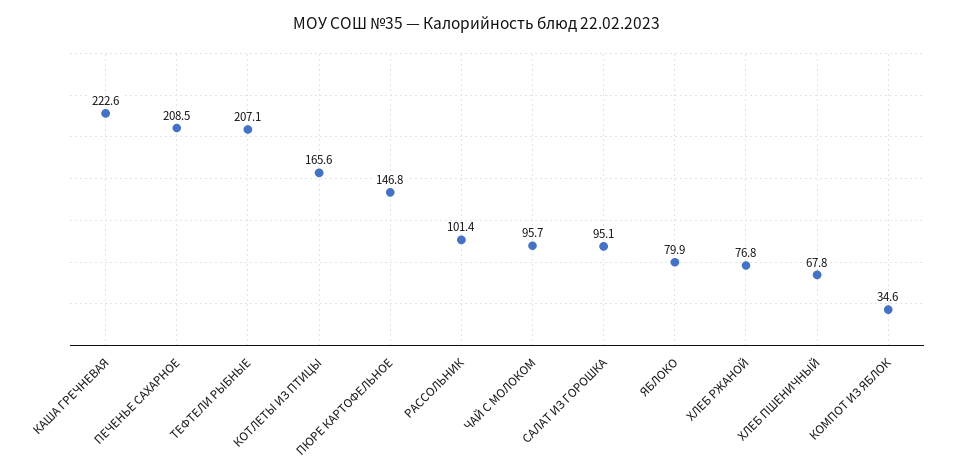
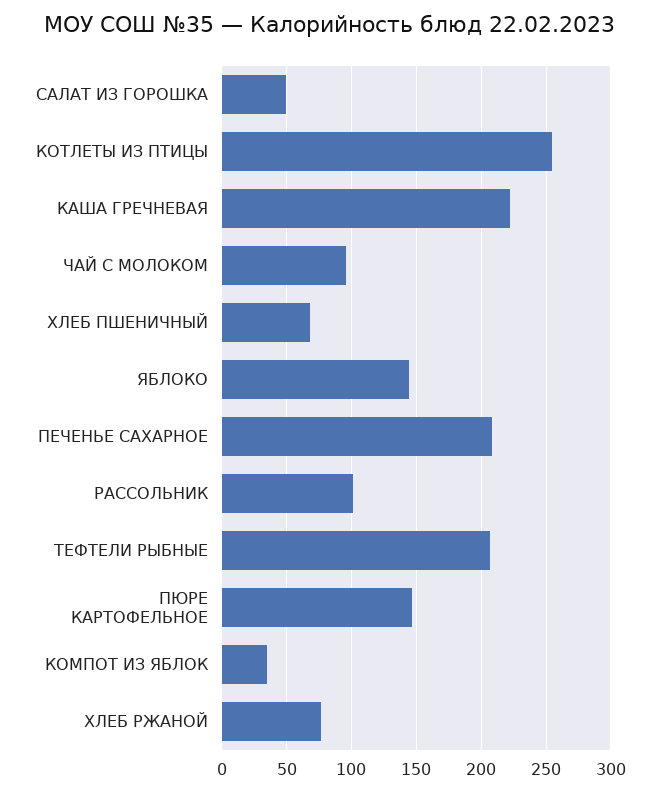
  {
    "КАША ГРЕЧНЕВАЯ": 222.6,
    "ПЕЧЕНЬЕ САХАРНОЕ": 208.5,
    "ТЕФТЕЛИ РЫБНЫЕ": 207.1,
-   "КОТЛЕТЫ ИЗ ПТИЦЫ": 165.6,
+   "КОТЛЕТЫ ИЗ ПТИЦЫ": 255,
    "ПЮРЕ КАРТОФЕЛЬНОЕ": 146.8,
    "РАССОЛЬНИК": 101.4,
    "ЧАЙ С МОЛОКОМ": 95.7,
-   "САЛАТ ИЗ ГОРОШКА": 95.1,
+   "САЛАТ ИЗ ГОРОШКА": 50,
-   "ЯБЛОКО": 79.9,
+   "ЯБЛОКО": 145,
    "ХЛЕБ РЖАНОЙ": 76.8,
    "ХЛЕБ ПШЕНИЧНЫЙ": 67.8,
    "КОМПОТ ИЗ ЯБЛОК": 34.6
  }

